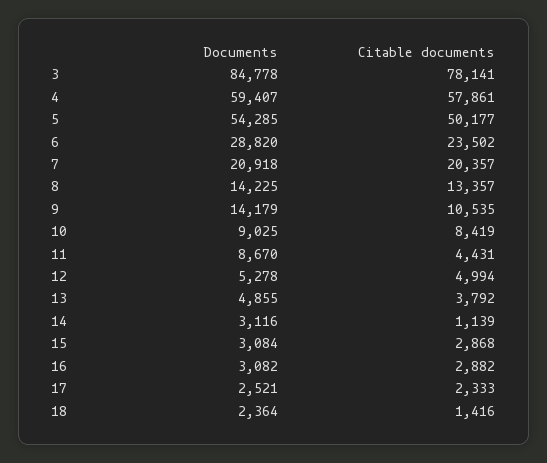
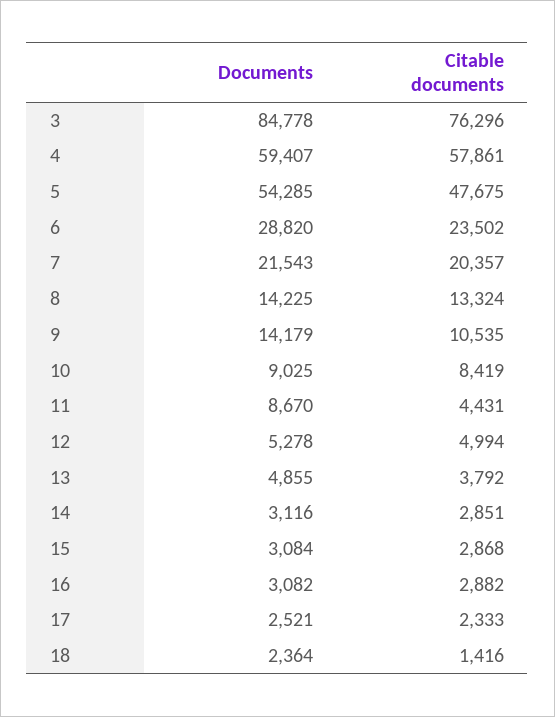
  {
    "Documents": {
      "3": 84778,
      "4": 59407,
      "5": 54285,
      "6": 28820,
-     "7": 20918,
+     "7": 21543,
      "8": 14225,
      "9": 14179,
      "10": 9025,
      "11": 8670,
      "12": 5278,
      "13": 4855,
      "14": 3116,
      "15": 3084,
      "16": 3082,
      "17": 2521,
      "18": 2364
    },
    "Citable documents": {
-     "3": 78141,
+     "3": 76296,
      "4": 57861,
-     "5": 50177,
+     "5": 47675,
      "6": 23502,
      "7": 20357,
-     "8": 13357,
+     "8": 13324,
      "9": 10535,
      "10": 8419,
      "11": 4431,
      "12": 4994,
      "13": 3792,
-     "14": 1139,
+     "14": 2851,
      "15": 2868,
      "16": 2882,
      "17": 2333,
      "18": 1416
    }
  }

